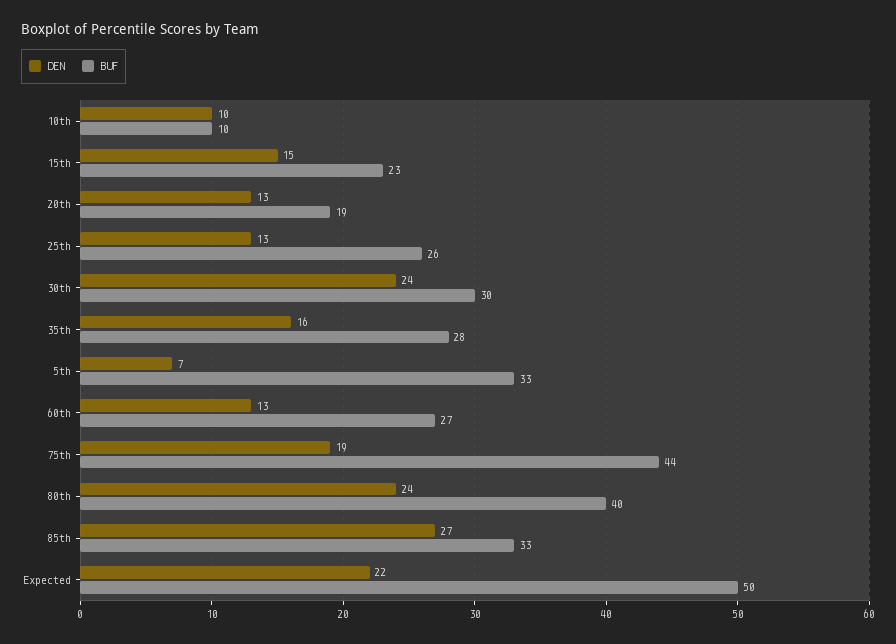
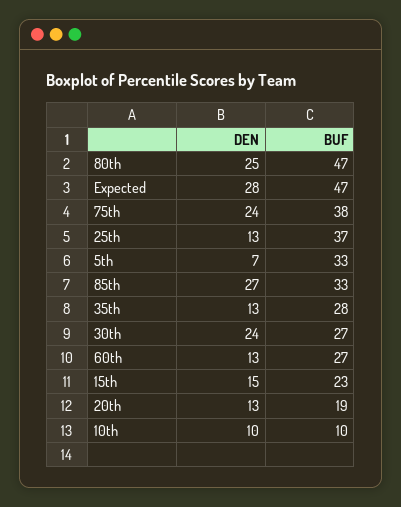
  {
    "DEN": {
      "10th": 10,
      "15th": 15,
      "20th": 13,
      "25th": 13,
      "30th": 24,
-     "35th": 16,
+     "35th": 13,
      "5th": 7,
      "60th": 13,
-     "75th": 19,
+     "75th": 24,
-     "80th": 24,
+     "80th": 25,
      "85th": 27,
-     "Expected": 22
+     "Expected": 28
    },
    "BUF": {
      "10th": 10,
      "15th": 23,
      "20th": 19,
-     "25th": 26,
+     "25th": 37,
-     "30th": 30,
+     "30th": 27,
      "35th": 28,
      "5th": 33,
      "60th": 27,
-     "75th": 44,
+     "75th": 38,
-     "80th": 40,
+     "80th": 47,
      "85th": 33,
-     "Expected": 50
+     "Expected": 47
    }
  }

